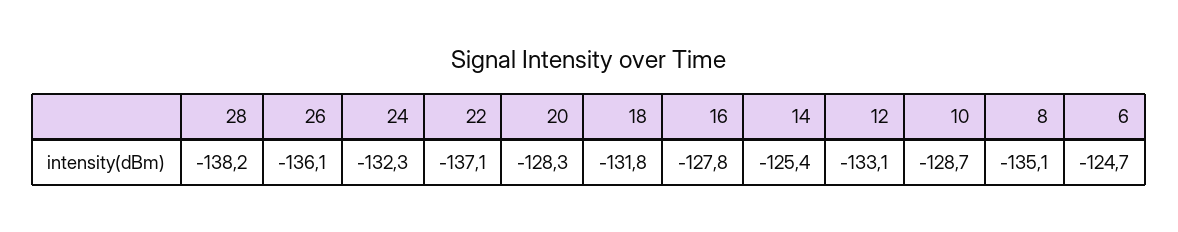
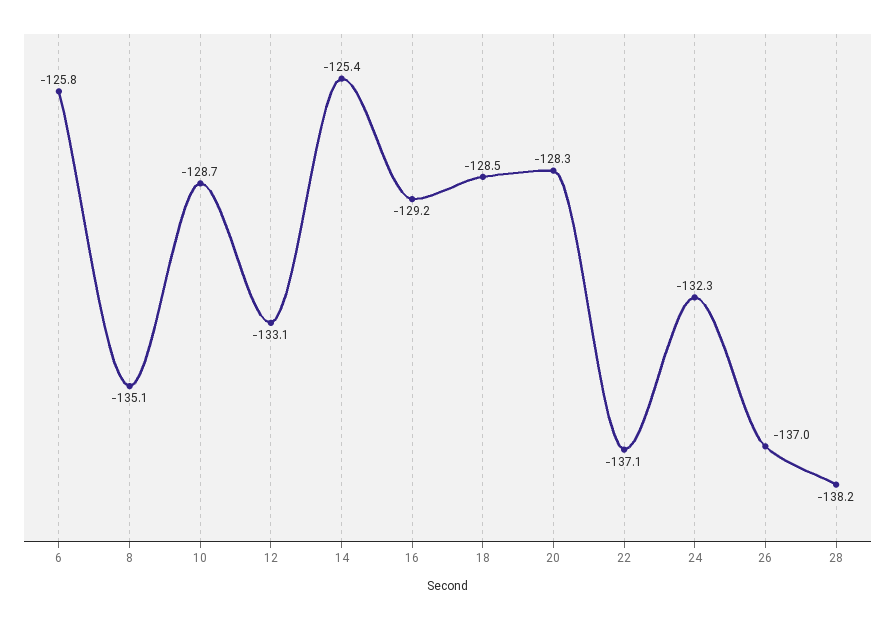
  {
    "28": -138.2,
-   "26": -136.1,
+   "26": -137,
    "24": -132.3,
    "22": -137.1,
    "20": -128.3,
-   "18": -131.8,
+   "18": -128.5,
-   "16": -127.8,
+   "16": -129.2,
    "14": -125.4,
    "12": -133.1,
    "10": -128.7,
    "8": -135.1,
-   "6": -124.7
+   "6": -125.8
  }

